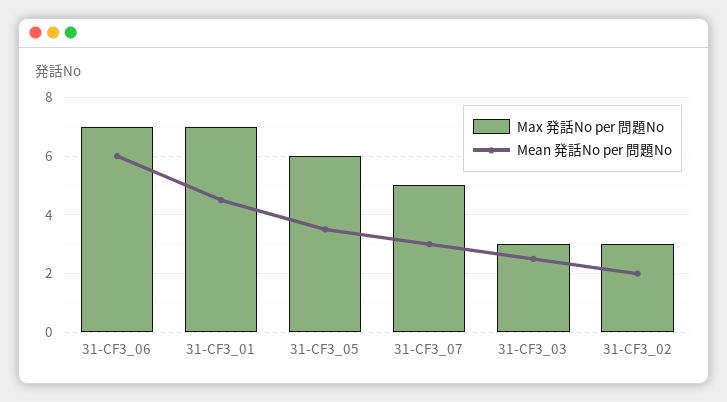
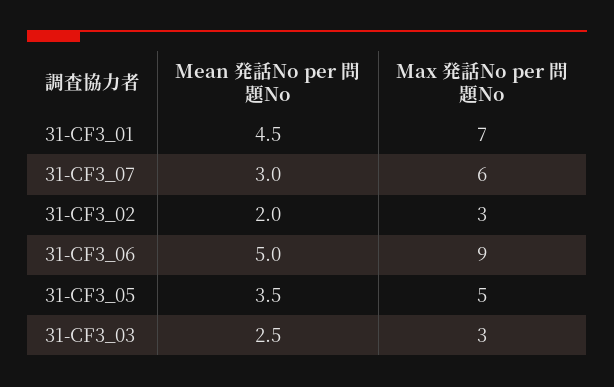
  {
    "Max 発話No per 問題No": {
-     "31-CF3_06": 7,
+     "31-CF3_06": 9,
      "31-CF3_01": 7,
-     "31-CF3_05": 6,
+     "31-CF3_05": 5,
-     "31-CF3_07": 5,
+     "31-CF3_07": 6,
      "31-CF3_03": 3,
      "31-CF3_02": 3
    },
    "Mean 発話No per 問題No": {
-     "31-CF3_06": 6,
+     "31-CF3_06": 5,
      "31-CF3_01": 4.5,
      "31-CF3_05": 3.5,
      "31-CF3_07": 3,
      "31-CF3_03": 2.5,
      "31-CF3_02": 2
    }
  }

